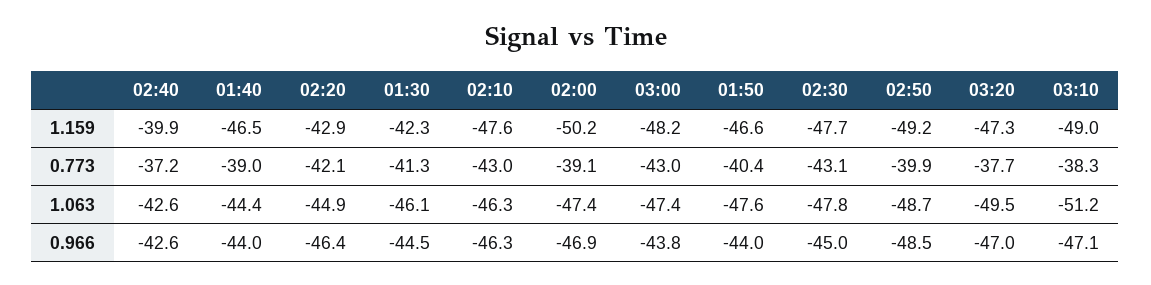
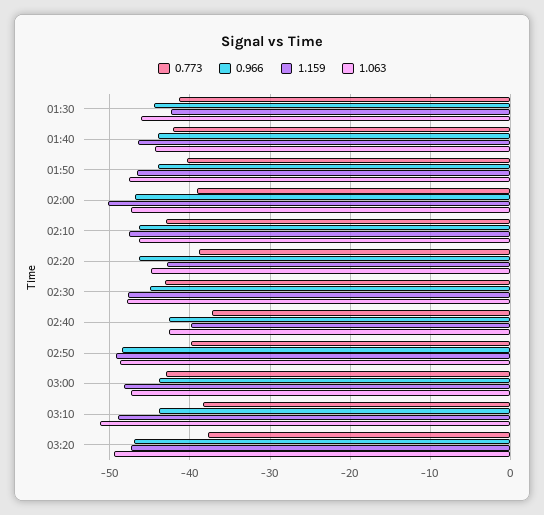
  {
    "1.159": {
      "02:40": -39.9,
      "01:40": -46.5,
      "02:20": -42.9,
      "01:30": -42.3,
      "02:10": -47.6,
      "02:00": -50.2,
      "03:00": -48.2,
      "01:50": -46.6,
      "02:30": -47.7,
      "02:50": -49.2,
      "03:20": -47.3,
      "03:10": -49
    },
    "0.773": {
      "02:40": -37.2,
-     "01:40": -39,
+     "01:40": -42,
-     "02:20": -42.1,
+     "02:20": -39,
      "01:30": -41.3,
      "02:10": -43,
      "02:00": -39.1,
      "03:00": -43,
      "01:50": -40.4,
      "02:30": -43.1,
      "02:50": -39.9,
      "03:20": -37.7,
      "03:10": -38.3
    },
    "1.063": {
      "02:40": -42.6,
      "01:40": -44.4,
      "02:20": -44.9,
      "01:30": -46.1,
      "02:10": -46.3,
      "02:00": -47.4,
      "03:00": -47.4,
      "01:50": -47.6,
      "02:30": -47.8,
      "02:50": -48.7,
      "03:20": -49.5,
      "03:10": -51.2
    },
    "0.966": {
      "02:40": -42.6,
      "01:40": -44,
      "02:20": -46.4,
      "01:30": -44.5,
      "02:10": -46.3,
      "02:00": -46.9,
      "03:00": -43.8,
      "01:50": -44,
      "02:30": -45,
      "02:50": -48.5,
      "03:20": -47,
-     "03:10": -47.1
+     "03:10": -44
    }
  }

